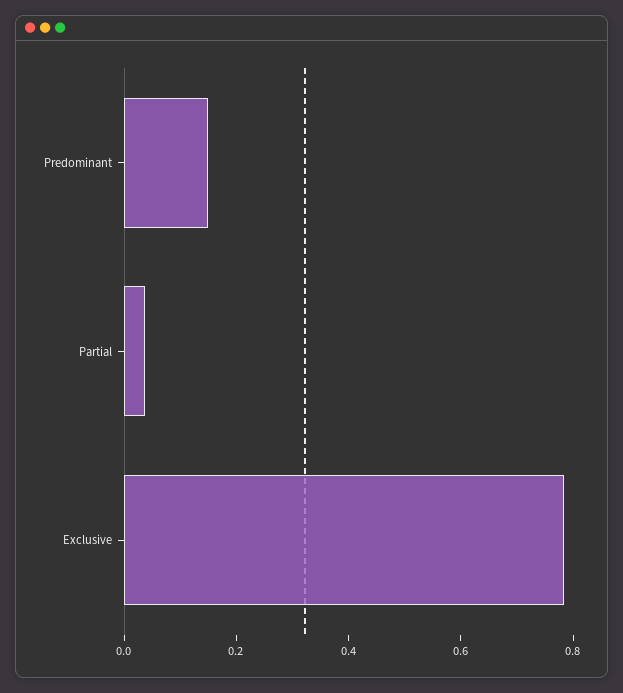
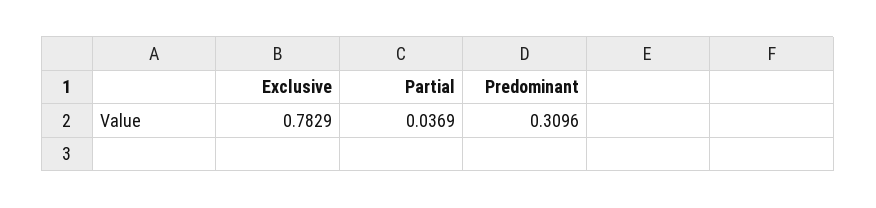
  {
-   "Predominant": 0.15,
+   "Predominant": 0.3096,
    "Partial": 0.0369,
    "Exclusive": 0.7829
  }

